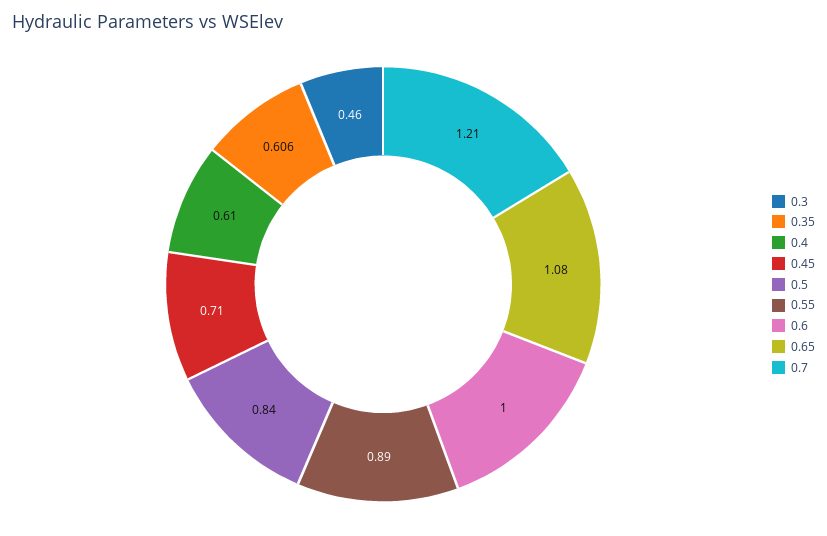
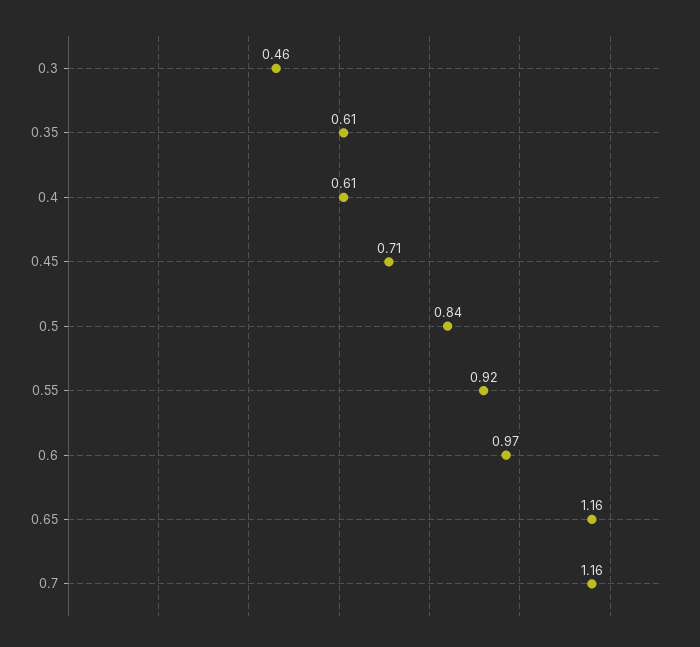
  {
    "0.3": 0.46,
    "0.35": 0.606,
    "0.4": 0.61,
    "0.45": 0.71,
    "0.5": 0.84,
-   "0.55": 0.89,
+   "0.55": 0.92,
-   "0.6": 1,
+   "0.6": 0.97,
-   "0.65": 1.08,
+   "0.65": 1.16,
-   "0.7": 1.21
+   "0.7": 1.16
  }

